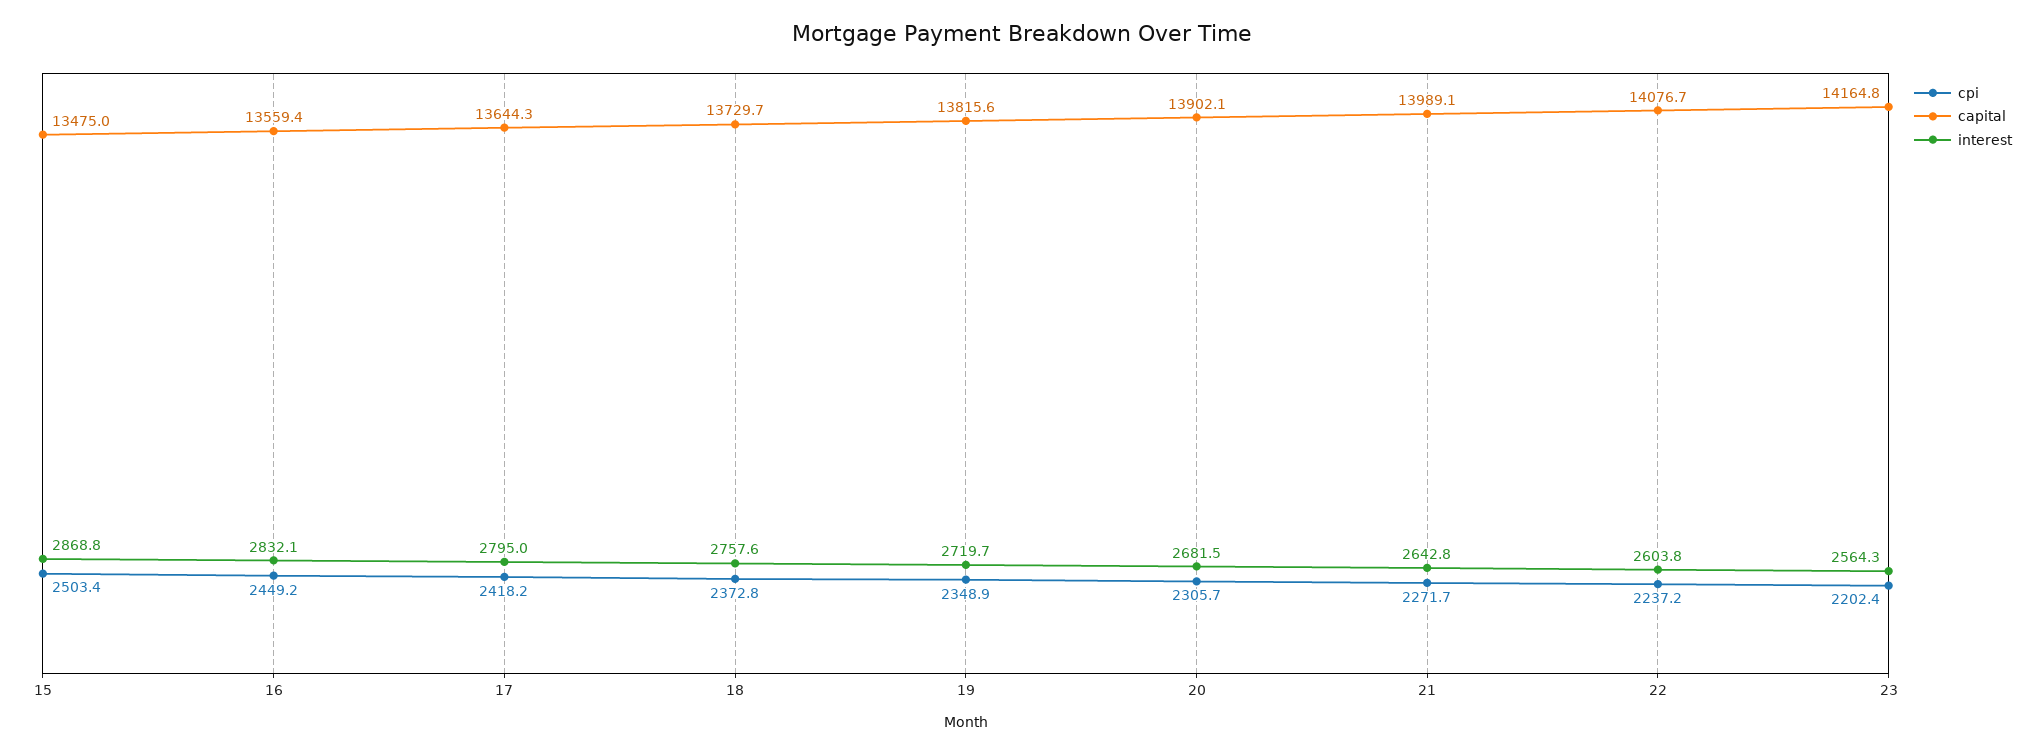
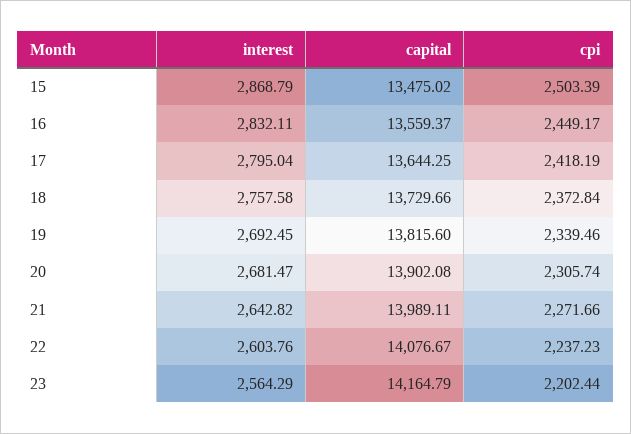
  {
    "cpi": {
      "15": 2503.39,
      "16": 2449.17,
      "17": 2418.19,
      "18": 2372.84,
-     "19": 2348.9,
+     "19": 2339.46,
      "20": 2305.74,
      "21": 2271.66,
      "22": 2237.23,
      "23": 2202.44
    },
    "capital": {
      "15": 13475.02,
      "16": 13559.37,
      "17": 13644.25,
      "18": 13729.66,
      "19": 13815.6,
      "20": 13902.08,
      "21": 13989.11,
      "22": 14076.67,
      "23": 14164.79
    },
    "interest": {
      "15": 2868.79,
      "16": 2832.11,
      "17": 2795.04,
      "18": 2757.58,
-     "19": 2719.7,
+     "19": 2692.45,
      "20": 2681.47,
      "21": 2642.82,
      "22": 2603.76,
      "23": 2564.29
    }
  }

